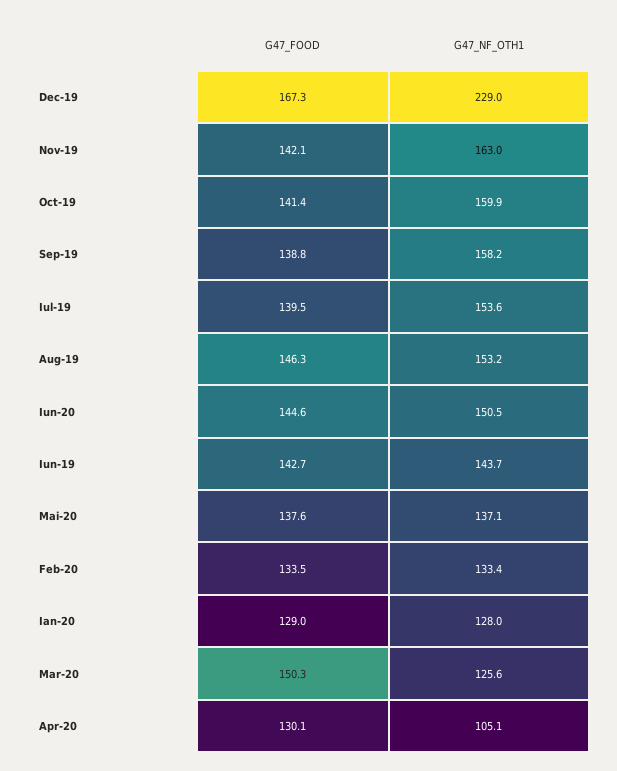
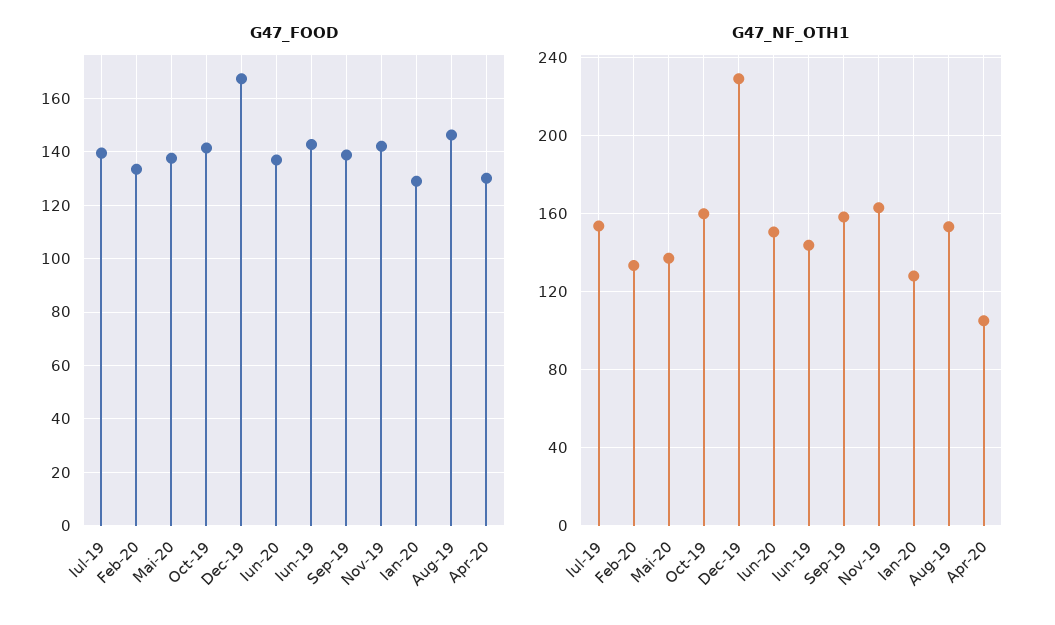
  {
    "G47_FOOD": {
      "Dec-19": 167.3,
      "Nov-19": 142.1,
      "Oct-19": 141.4,
      "Sep-19": 138.8,
      "Iul-19": 139.5,
      "Aug-19": 146.3,
-     "Iun-20": 144.6,
+     "Iun-20": 137.5,
      "Iun-19": 142.7,
      "Mai-20": 137.6,
      "Feb-20": 133.5,
      "Ian-20": 129,
-     "Mar-20": 150.3,
      "Apr-20": 130.1
    },
    "G47_NF_OTH1": {
      "Dec-19": 229,
      "Nov-19": 163,
      "Oct-19": 159.9,
      "Sep-19": 158.2,
      "Iul-19": 153.6,
      "Aug-19": 153.2,
      "Iun-20": 150.5,
      "Iun-19": 143.7,
      "Mai-20": 137.1,
      "Feb-20": 133.4,
      "Ian-20": 128,
-     "Mar-20": 125.6,
      "Apr-20": 105.1
    }
  }

